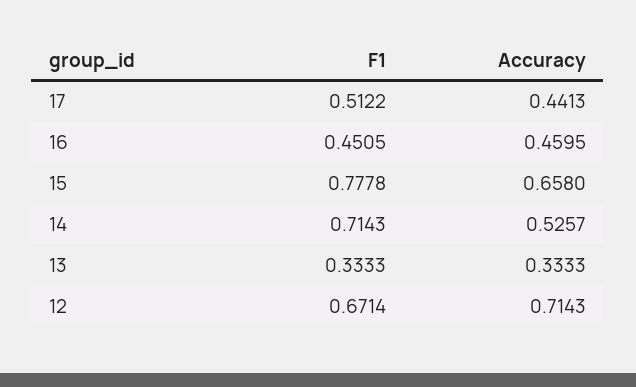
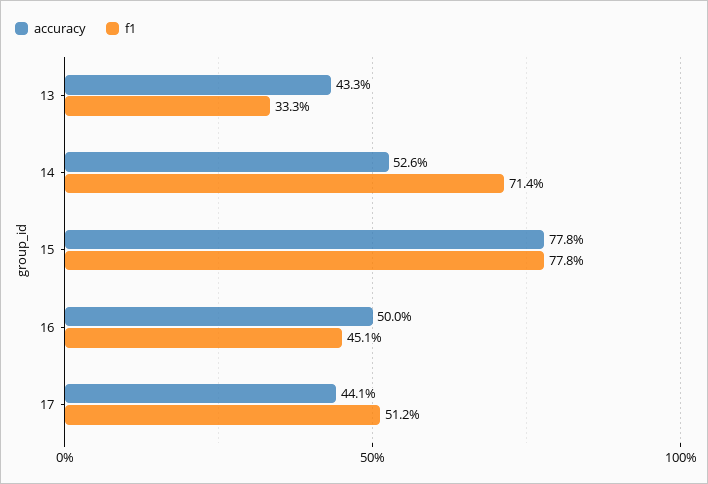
  {
    "F1": {
      "17": 0.5122,
      "16": 0.4505,
      "15": 0.7778,
      "14": 0.7143,
-     "13": 0.3333,
+     "13": 0.3333
-     "12": 0.6714
    },
    "Accuracy": {
      "17": 0.4413,
-     "16": 0.4595,
+     "16": 0.5,
-     "15": 0.658,
+     "15": 0.778,
      "14": 0.5257,
-     "13": 0.3333,
+     "13": 0.433
-     "12": 0.7143
    }
  }

